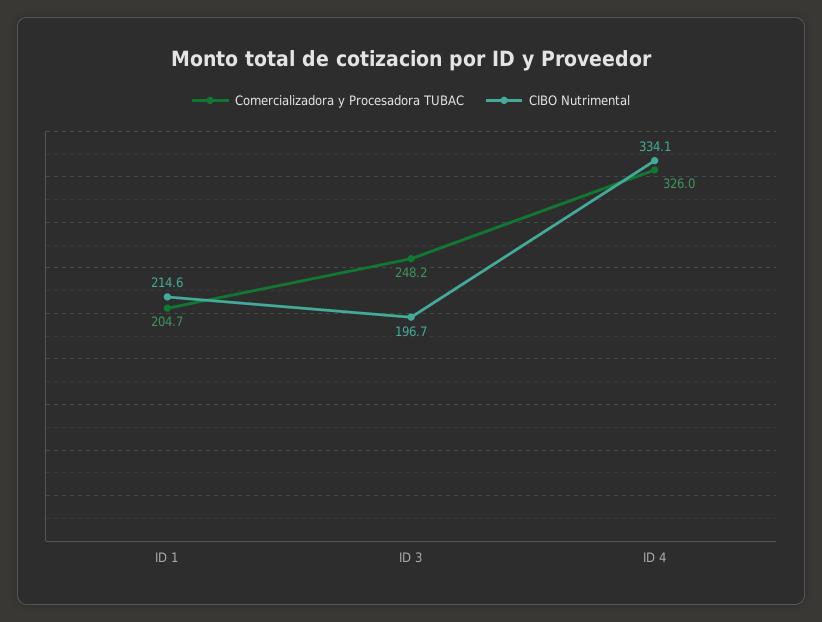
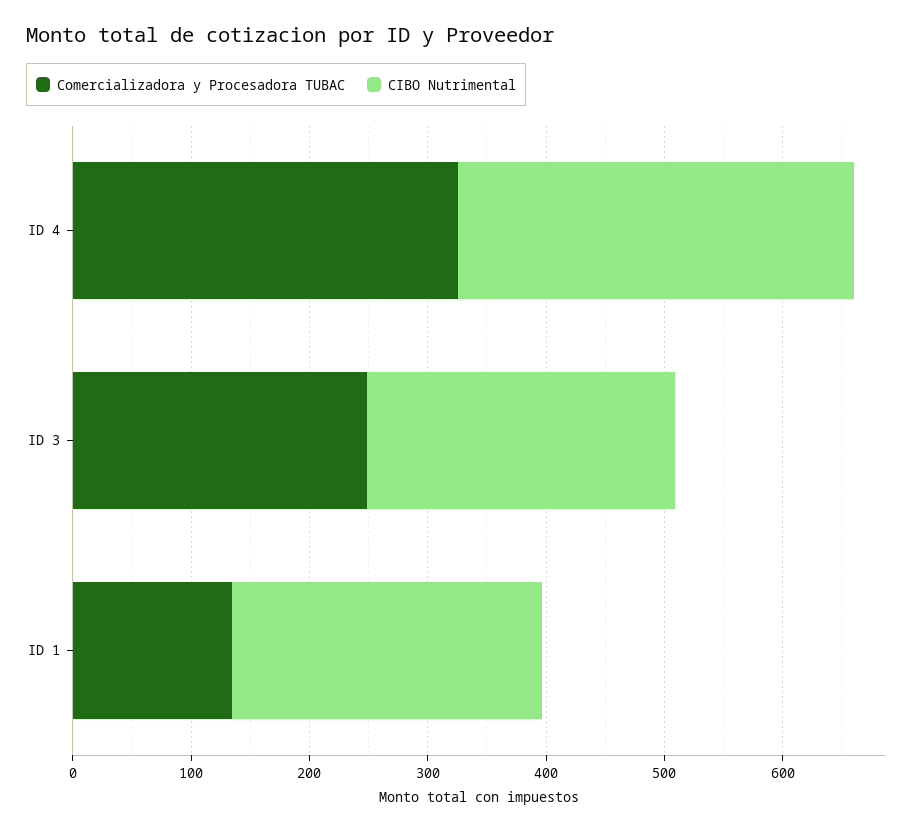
  {
    "Comercializadora y Procesadora TUBAC": {
-     "ID 1": 204.7,
+     "ID 1": 140,
      "ID 3": 248.2,
      "ID 4": 326
    },
    "CIBO Nutrimental": {
-     "ID 1": 214.6,
+     "ID 1": 260,
-     "ID 3": 196.7,
+     "ID 3": 260,
      "ID 4": 334.1
    }
  }

